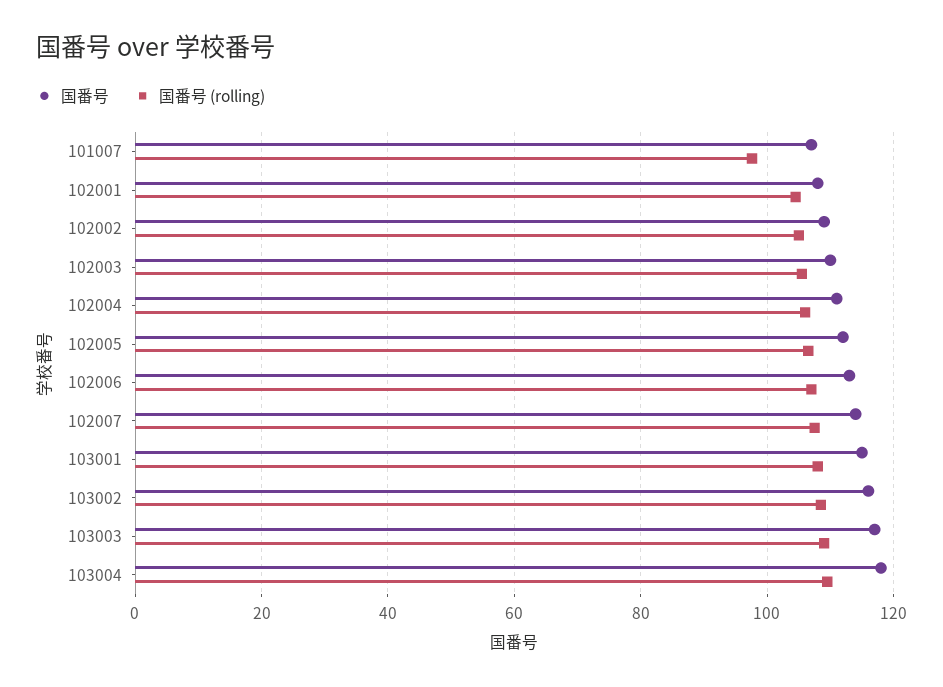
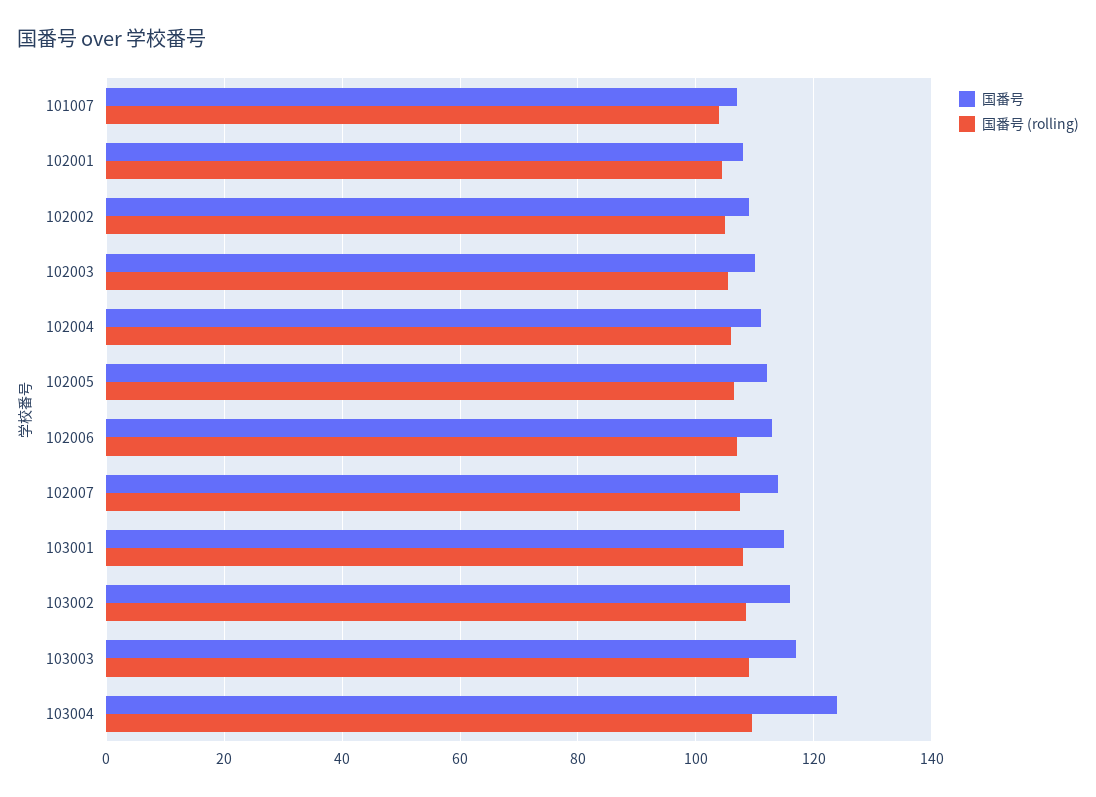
  {
    "国番号": {
      "101007": 108,
      "102001": 108,
      "102002": 110,
      "102003": 110,
      "102004": 112,
      "102005": 112,
      "102006": 114,
      "102007": 114,
      "103001": 116,
      "103002": 116,
      "103003": 118,
-     "103004": 118
+     "103004": 124
    },
    "国番号 (rolling)": {
-     "101007": 98,
+     "101007": 104,
      "102001": 104,
      "102002": 106,
      "102003": 106,
      "102004": 106,
      "102005": 106,
      "102006": 108,
      "102007": 108,
      "103001": 108,
      "103002": 108,
      "103003": 110,
      "103004": 110
    }
  }

